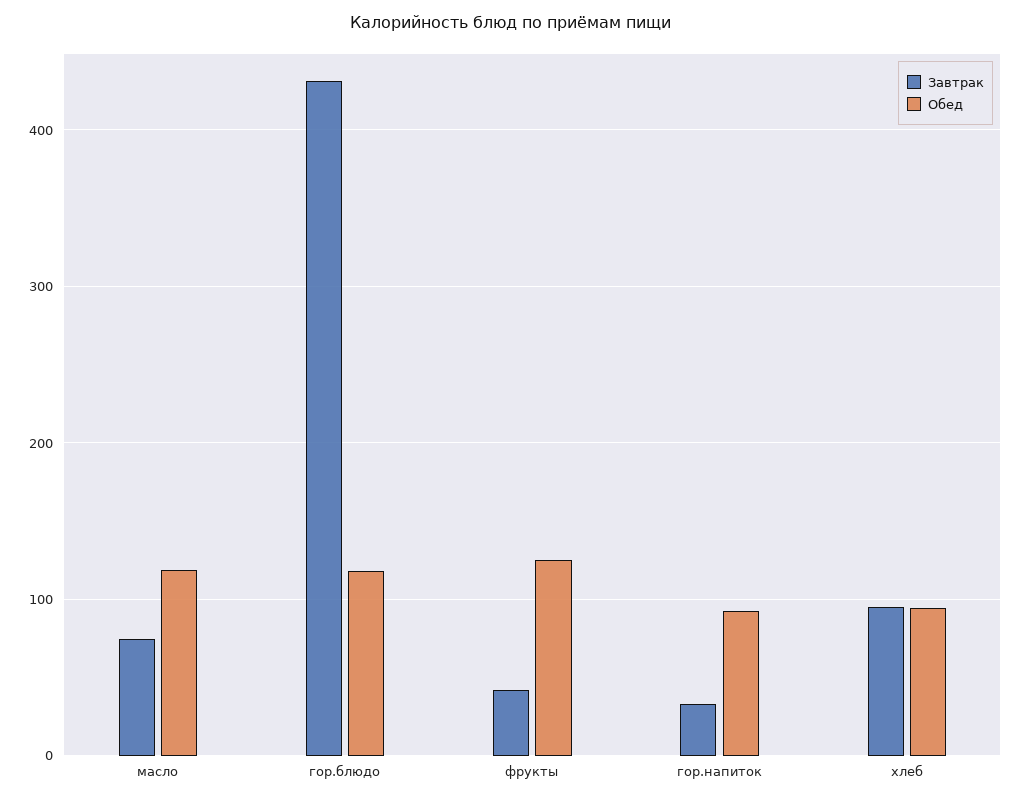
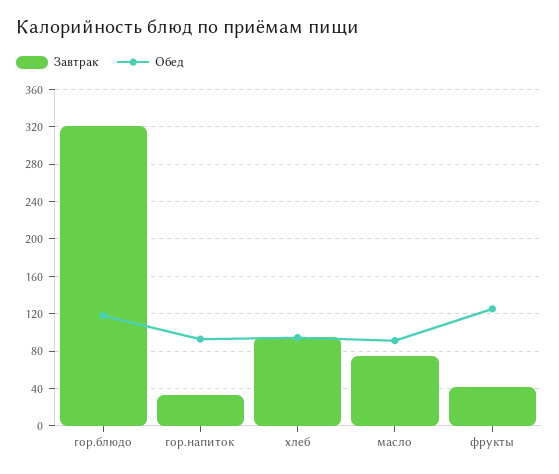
  {
    "Завтрак": {
      "масло": 70,
-     "гор.блюдо": 430,
+     "гор.блюдо": 320,
      "фрукты": 40,
      "гор.напиток": 30,
      "хлеб": 100
    },
    "Обед": {
-     "масло": 120,
+     "масло": 90,
      "гор.блюдо": 120,
      "фрукты": 130,
      "гор.напиток": 90,
      "хлеб": 90
    }
  }

